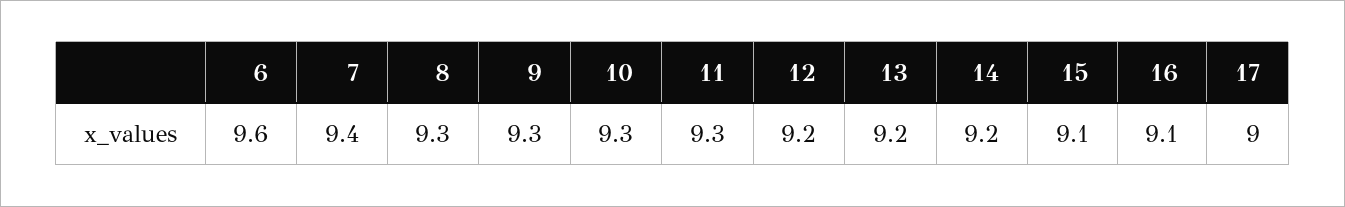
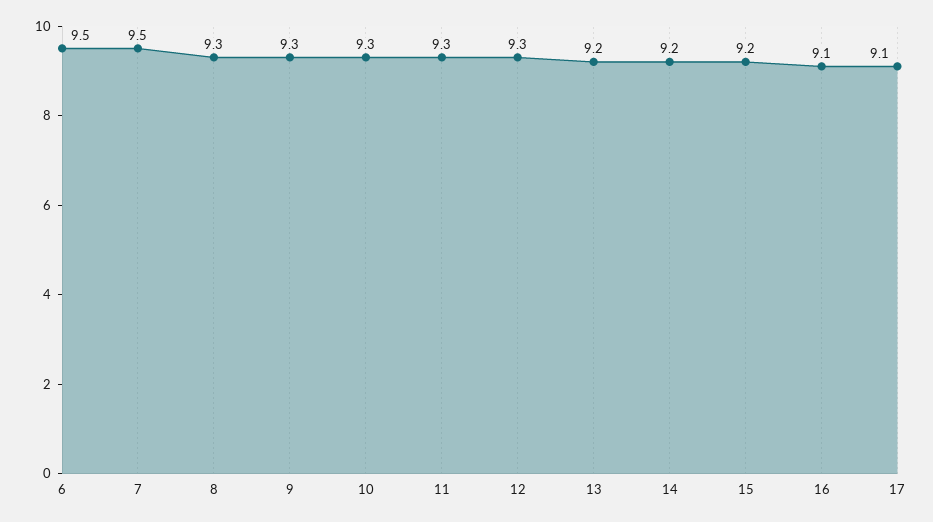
  {
-   "6": 9.6,
+   "6": 9.5,
-   "7": 9.4,
+   "7": 9.5,
    "8": 9.3,
    "9": 9.3,
    "10": 9.3,
    "11": 9.3,
-   "12": 9.2,
+   "12": 9.3,
    "13": 9.2,
    "14": 9.2,
-   "15": 9.1,
+   "15": 9.2,
    "16": 9.1,
-   "17": 9
+   "17": 9.1
  }

